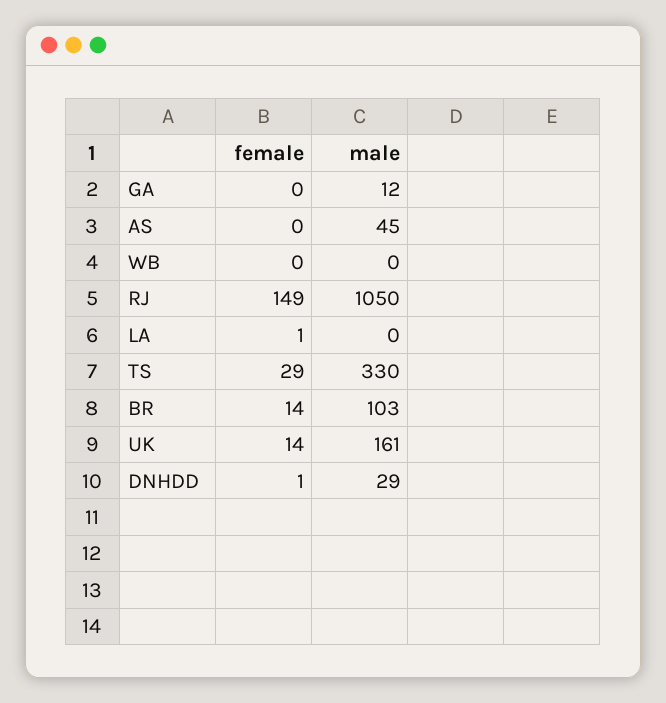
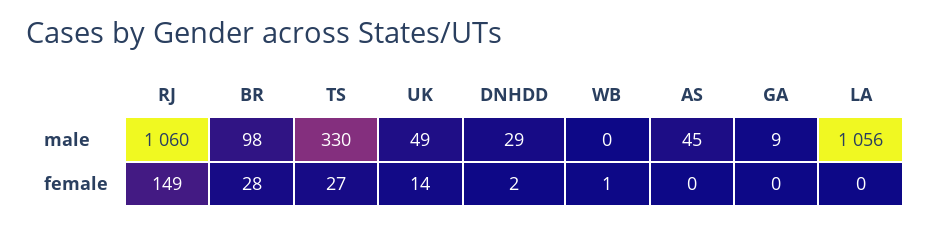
  {
    "female": {
      "GA": 0,
      "AS": 0,
-     "WB": 0,
+     "WB": 1,
      "RJ": 149,
-     "LA": 1,
+     "LA": 0,
-     "TS": 29,
+     "TS": 27,
-     "BR": 14,
+     "BR": 28,
      "UK": 14,
-     "DNHDD": 1
+     "DNHDD": 2
    },
    "male": {
-     "GA": 12,
+     "GA": 9,
      "AS": 45,
      "WB": 0,
-     "RJ": 1050,
+     "RJ": 1060,
-     "LA": 0,
+     "LA": 1056,
      "TS": 330,
-     "BR": 103,
+     "BR": 98,
-     "UK": 161,
+     "UK": 49,
      "DNHDD": 29
    }
  }

